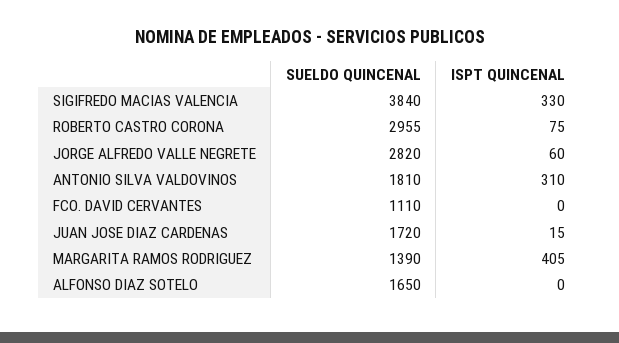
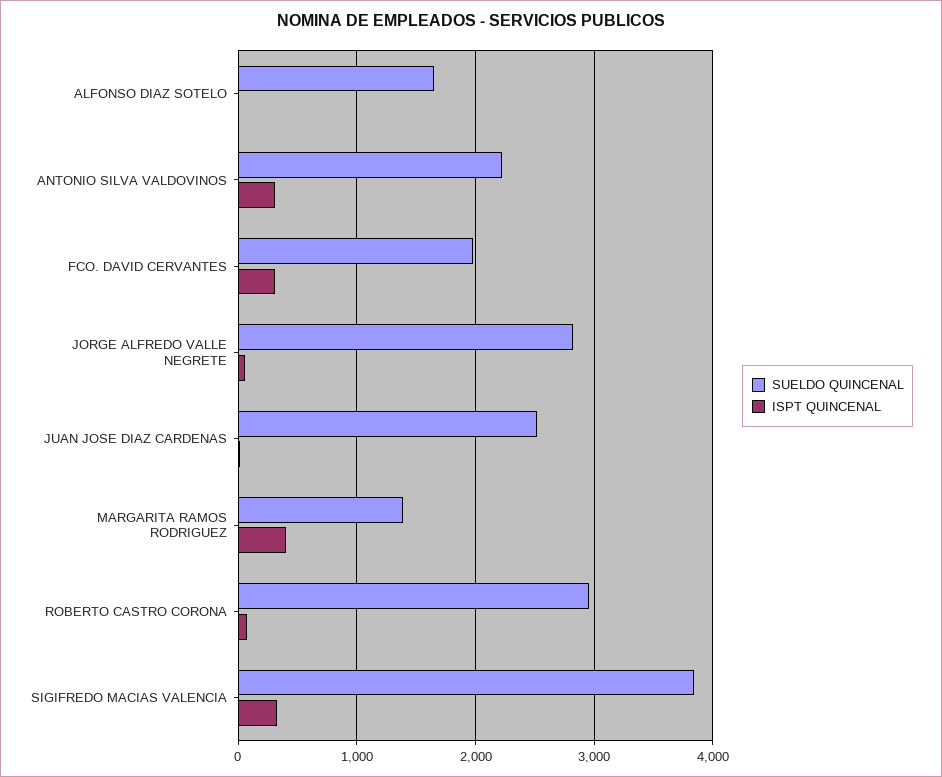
  {
    "SUELDO QUINCENAL": {
      "SIGIFREDO MACIAS VALENCIA": 3840,
      "ROBERTO CASTRO CORONA": 2955,
      "JORGE ALFREDO VALLE NEGRETE": 2820,
-     "ANTONIO SILVA VALDOVINOS": 1810,
+     "ANTONIO SILVA VALDOVINOS": 2200,
-     "FCO. DAVID CERVANTES": 1110,
+     "FCO. DAVID CERVANTES": 2000,
-     "JUAN JOSE DIAZ CARDENAS": 1720,
+     "JUAN JOSE DIAZ CARDENAS": 2500,
      "MARGARITA RAMOS RODRIGUEZ": 1390,
      "ALFONSO DIAZ SOTELO": 1650
    },
    "ISPT QUINCENAL": {
      "SIGIFREDO MACIAS VALENCIA": 330,
      "ROBERTO CASTRO CORONA": 75,
      "JORGE ALFREDO VALLE NEGRETE": 60,
      "ANTONIO SILVA VALDOVINOS": 310,
-     "FCO. DAVID CERVANTES": 0,
+     "FCO. DAVID CERVANTES": 300,
      "JUAN JOSE DIAZ CARDENAS": 15,
      "MARGARITA RAMOS RODRIGUEZ": 405,
      "ALFONSO DIAZ SOTELO": 0
    }
  }

